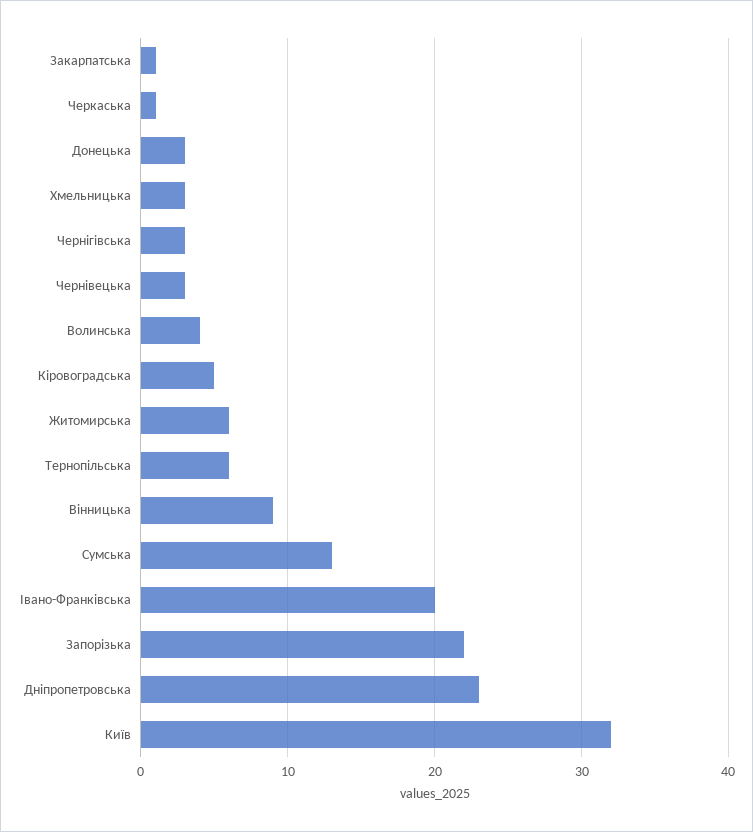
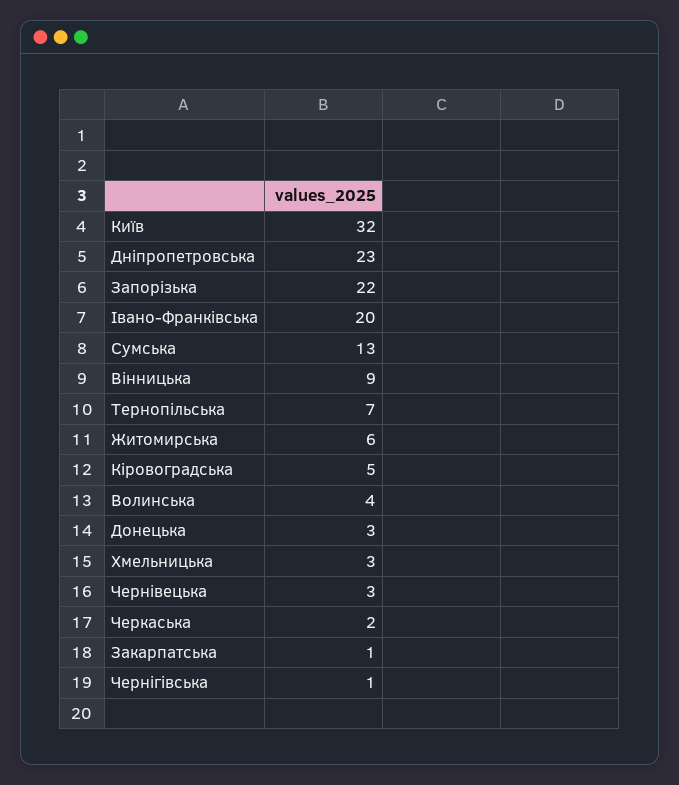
  {
    "Закарпатська": 1,
-   "Черкаська": 1,
+   "Черкаська": 2,
    "Донецька": 3,
    "Хмельницька": 3,
-   "Чернігівська": 3,
+   "Чернігівська": 1,
    "Чернівецька": 3,
    "Волинська": 4,
    "Кіровоградська": 5,
    "Житомирська": 6,
-   "Тернопільська": 6,
+   "Тернопільська": 7,
    "Вінницька": 9,
    "Сумська": 13,
    "Івано-Франківська": 20,
    "Запорізька": 22,
    "Дніпропетровська": 23,
    "Київ": 32
  }

